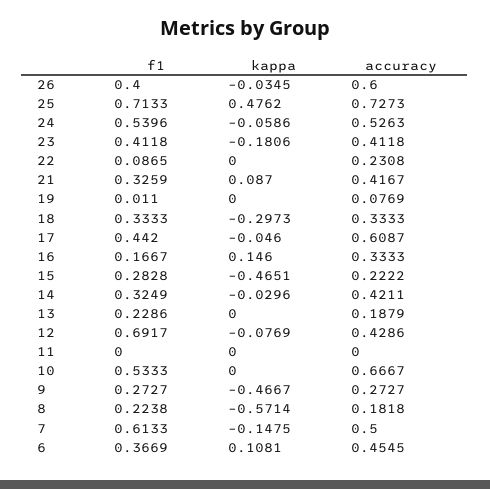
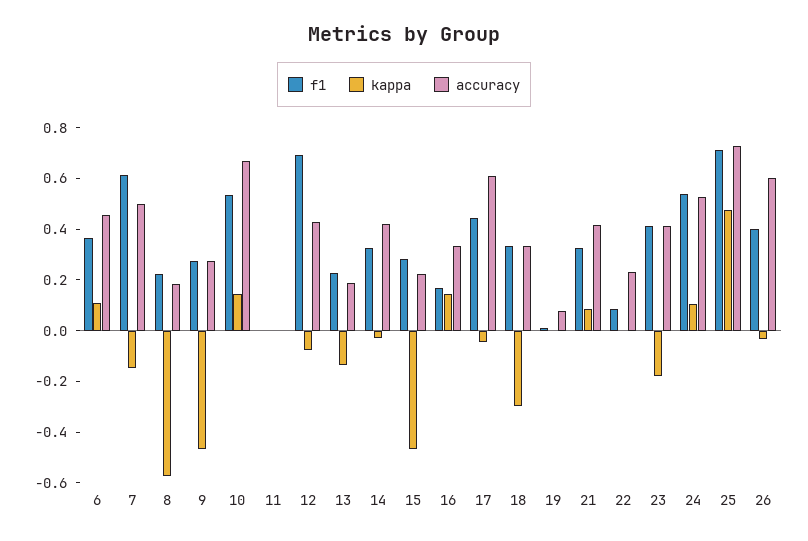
  {
    "f1": {
      "26": 0.4,
      "25": 0.7133,
      "24": 0.5396,
      "23": 0.4118,
      "22": 0.0865,
      "21": 0.3259,
      "19": 0.011,
      "18": 0.3333,
      "17": 0.442,
      "16": 0.1667,
      "15": 0.2828,
      "14": 0.3249,
      "13": 0.2286,
      "12": 0.6917,
      "11": 0,
      "10": 0.5333,
      "9": 0.2727,
      "8": 0.2238,
      "7": 0.6133,
      "6": 0.3669
    },
    "kappa": {
      "26": -0.0345,
      "25": 0.4762,
-     "24": -0.0586,
+     "24": 0.1,
      "23": -0.1806,
      "22": 0,
      "21": 0.087,
      "19": 0,
      "18": -0.2973,
      "17": -0.046,
      "16": 0.146,
      "15": -0.4651,
      "14": -0.0296,
-     "13": 0,
+     "13": -0.15,
      "12": -0.0769,
      "11": 0,
-     "10": 0,
+     "10": 0.15,
      "9": -0.4667,
      "8": -0.5714,
      "7": -0.1475,
      "6": 0.1081
    },
    "accuracy": {
      "26": 0.6,
      "25": 0.7273,
      "24": 0.5263,
      "23": 0.4118,
      "22": 0.2308,
      "21": 0.4167,
      "19": 0.0769,
      "18": 0.3333,
      "17": 0.6087,
      "16": 0.3333,
      "15": 0.2222,
      "14": 0.4211,
      "13": 0.1879,
      "12": 0.4286,
      "11": 0,
      "10": 0.6667,
      "9": 0.2727,
      "8": 0.1818,
      "7": 0.5,
      "6": 0.4545
    }
  }

